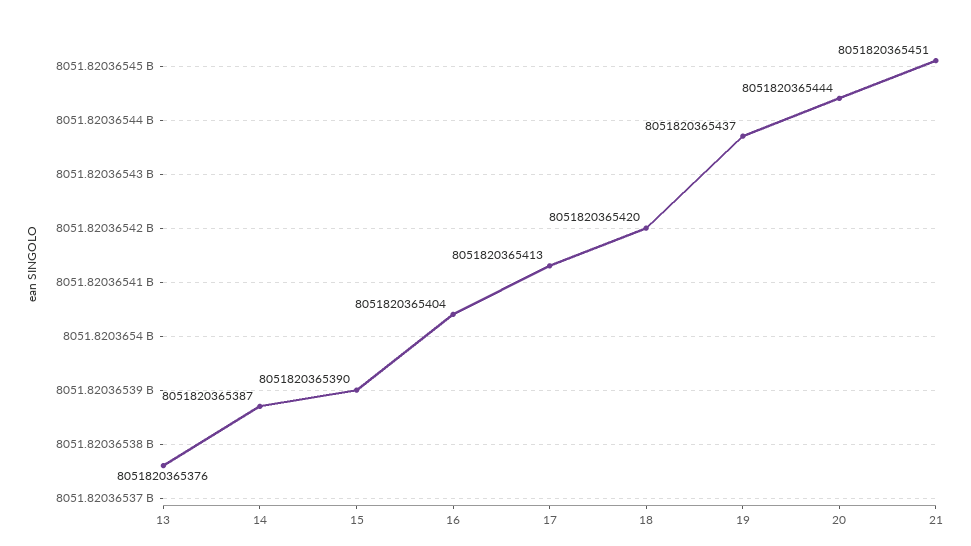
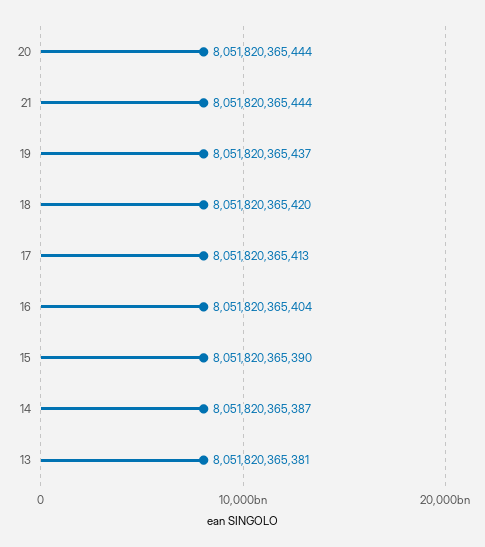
  {
-   "13": 8051820365376,
+   "13": 8051820365381,
    "14": 8051820365387,
    "15": 8051820365390,
    "16": 8051820365404,
    "17": 8051820365413,
    "18": 8051820365420,
    "19": 8051820365437,
    "20": 8051820365444,
-   "21": 8051820365451
+   "21": 8051820365444
  }

